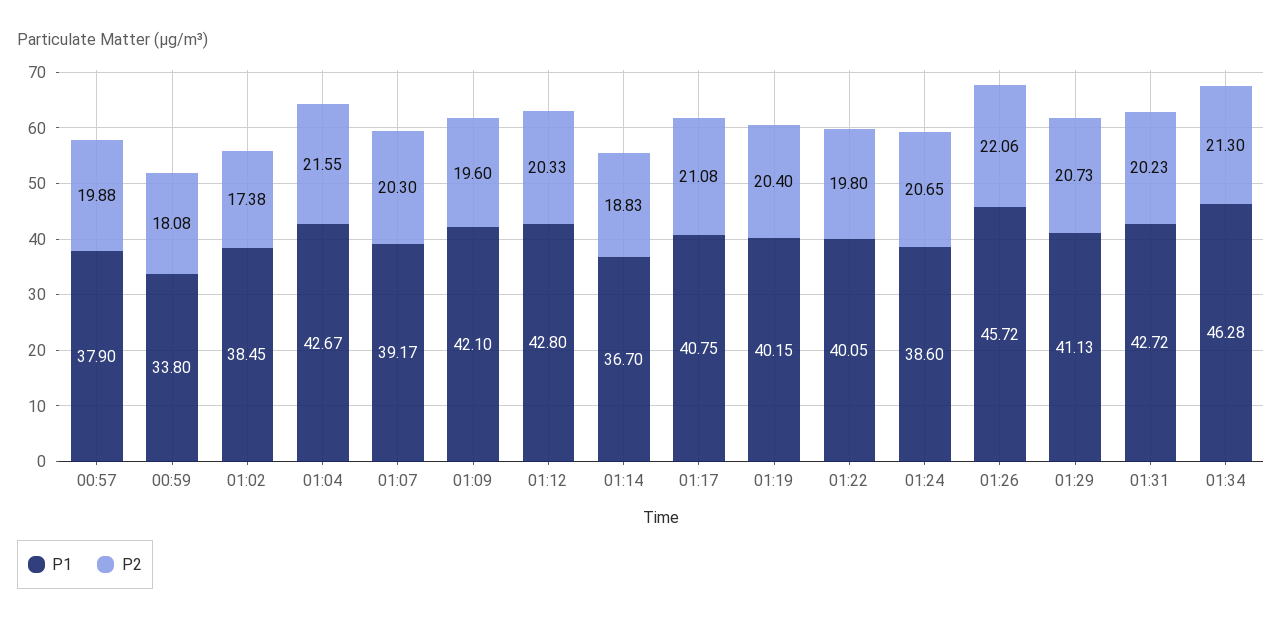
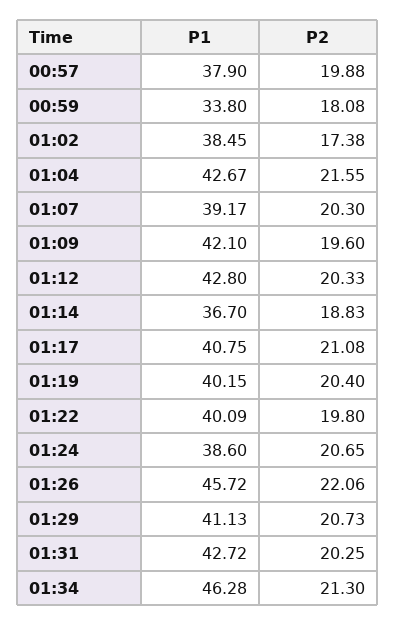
  {
    "P1": {
      "00:57": 37.9,
      "00:59": 33.8,
      "01:02": 38.45,
      "01:04": 42.67,
      "01:07": 39.17,
      "01:09": 42.1,
      "01:12": 42.8,
      "01:14": 36.7,
      "01:17": 40.75,
      "01:19": 40.15,
-     "01:22": 40.05,
+     "01:22": 40.09,
      "01:24": 38.6,
      "01:26": 45.72,
      "01:29": 41.13,
      "01:31": 42.72,
      "01:34": 46.28
    },
    "P2": {
      "00:57": 19.88,
      "00:59": 18.08,
      "01:02": 17.38,
      "01:04": 21.55,
      "01:07": 20.3,
      "01:09": 19.6,
      "01:12": 20.33,
      "01:14": 18.83,
      "01:17": 21.08,
      "01:19": 20.4,
      "01:22": 19.8,
      "01:24": 20.65,
      "01:26": 22.06,
      "01:29": 20.73,
-     "01:31": 20.23,
+     "01:31": 20.25,
      "01:34": 21.3
    }
  }

